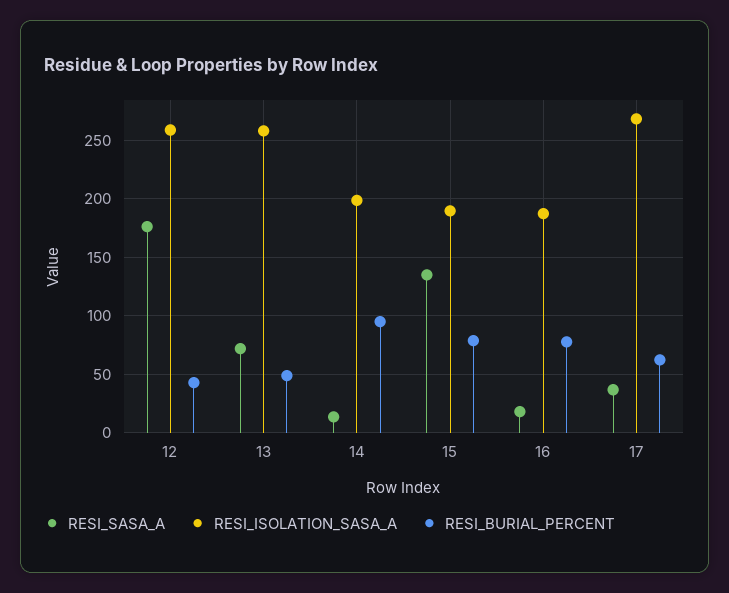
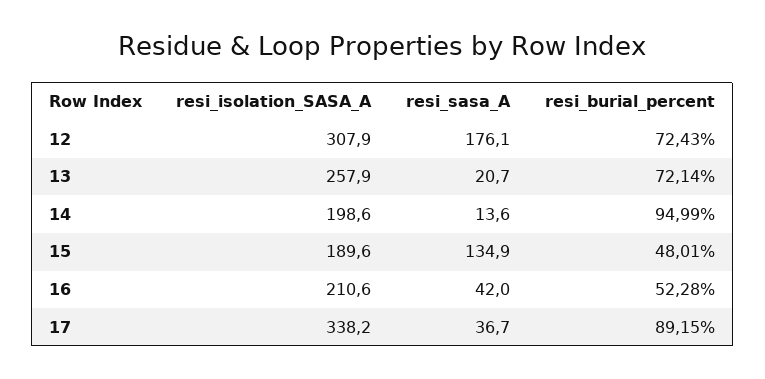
  {
    "RESI_SASA_A": {
      "12": 176.1,
-     "13": 70,
+     "13": 20.7,
      "14": 13.6,
      "15": 134.9,
-     "16": 20,
+     "16": 42,
      "17": 36.7
    },
    "RESI_ISOLATION_SASA_A": {
-     "12": 260,
+     "12": 307.9,
      "13": 257.9,
      "14": 198.6,
      "15": 189.6,
-     "16": 190,
+     "16": 210.6,
-     "17": 270
+     "17": 338.2
    },
    "RESI_BURIAL_PERCENT": {
-     "12": 40,
+     "12": 72.43,
-     "13": 50,
+     "13": 72.14,
      "14": 94.99,
-     "15": 80,
+     "15": 48.01,
-     "16": 80,
+     "16": 52.28,
-     "17": 60
+     "17": 89.15
    }
  }

